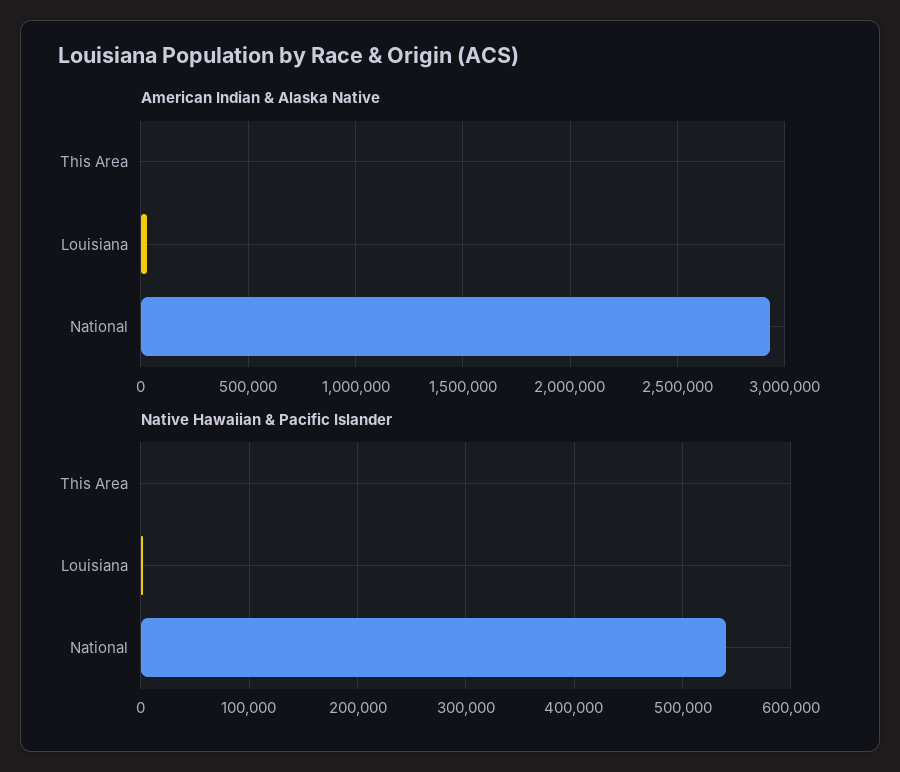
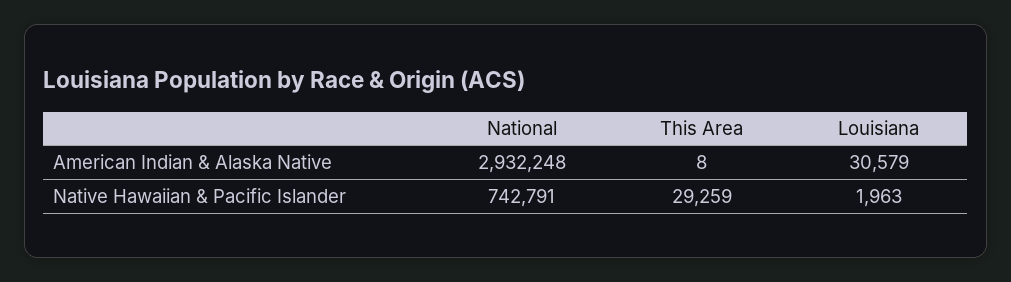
  {
    "American Indian & Alaska Native": {
      "This Area": 8,
      "Louisiana": 30579,
      "National": 2932248
    },
    "Native Hawaiian & Pacific Islander": {
-     "This Area": 0,
+     "This Area": 29259,
      "Louisiana": 1963,
-     "National": 540000
+     "National": 742791
    }
  }

